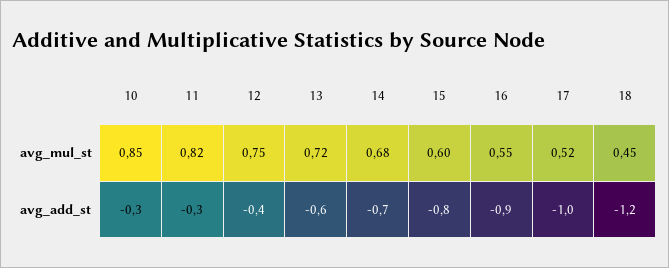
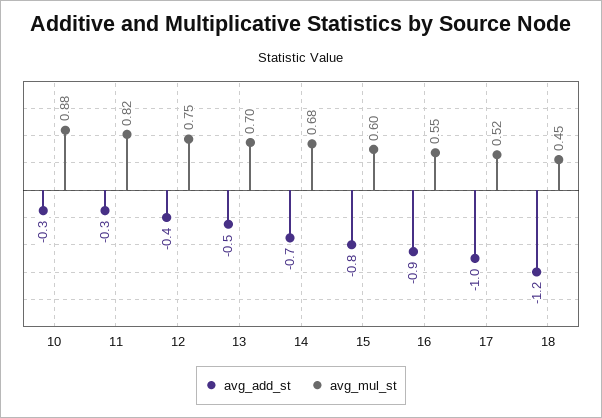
  {
    "avg_mul_st": {
-     "10": 0.85,
+     "10": 0.88,
      "11": 0.82,
      "12": 0.75,
-     "13": 0.72,
+     "13": 0.7,
      "14": 0.68,
      "15": 0.6,
      "16": 0.55,
      "17": 0.52,
      "18": 0.45
    },
    "avg_add_st": {
      "10": -0.3,
      "11": -0.3,
      "12": -0.4,
-     "13": -0.6,
+     "13": -0.5,
      "14": -0.7,
      "15": -0.8,
      "16": -0.9,
      "17": -1,
      "18": -1.2
    }
  }

